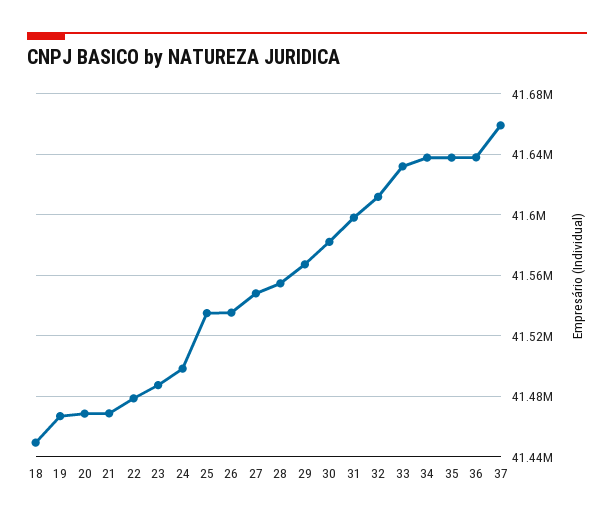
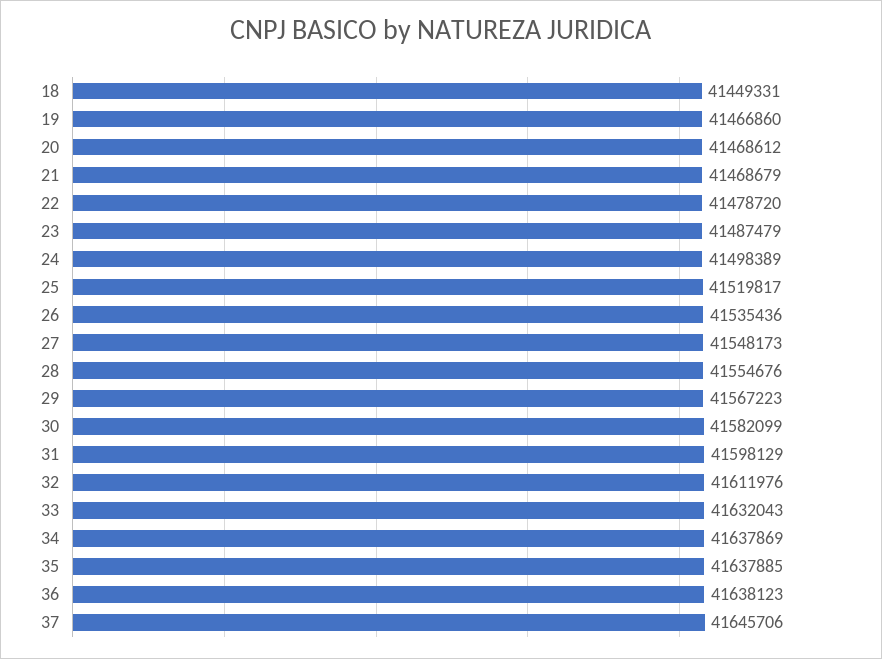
  {
    "18": 41449331,
    "19": 41466860,
    "20": 41468612,
    "21": 41468679,
    "22": 41478720,
    "23": 41487479,
    "24": 41498389,
-   "25": 41535000,
+   "25": 41519817,
    "26": 41535436,
    "27": 41548173,
    "28": 41554676,
    "29": 41567223,
    "30": 41582099,
    "31": 41598129,
    "32": 41611976,
    "33": 41632043,
    "34": 41637869,
    "35": 41637885,
    "36": 41638123,
-   "37": 41660000
+   "37": 41645706
  }

